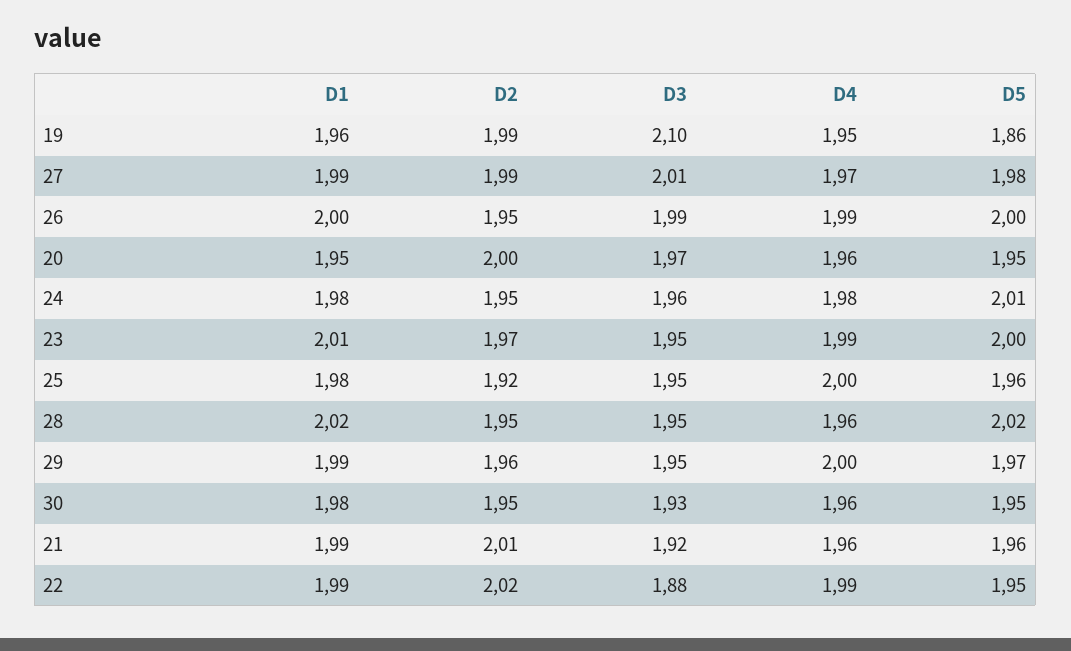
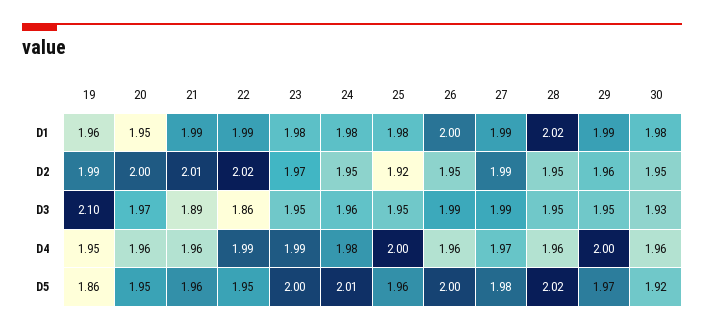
  {
    "D1": {
      "19": 1.96,
      "27": 1.99,
      "26": 2,
      "20": 1.95,
      "24": 1.98,
-     "23": 2.01,
+     "23": 1.98,
      "25": 1.98,
      "28": 2.02,
      "29": 1.99,
      "30": 1.98,
      "21": 1.99,
      "22": 1.99
    },
    "D2": {
      "19": 1.99,
      "27": 1.99,
      "26": 1.95,
      "20": 2,
      "24": 1.95,
      "23": 1.97,
      "25": 1.92,
      "28": 1.95,
      "29": 1.96,
      "30": 1.95,
      "21": 2.01,
      "22": 2.02
    },
    "D3": {
      "19": 2.1,
-     "27": 2.01,
+     "27": 1.99,
      "26": 1.99,
      "20": 1.97,
      "24": 1.96,
      "23": 1.95,
      "25": 1.95,
      "28": 1.95,
      "29": 1.95,
      "30": 1.93,
-     "21": 1.92,
+     "21": 1.89,
-     "22": 1.88
+     "22": 1.86
    },
    "D4": {
      "19": 1.95,
      "27": 1.97,
-     "26": 1.99,
+     "26": 1.96,
      "20": 1.96,
      "24": 1.98,
      "23": 1.99,
      "25": 2,
      "28": 1.96,
      "29": 2,
      "30": 1.96,
      "21": 1.96,
      "22": 1.99
    },
    "D5": {
      "19": 1.86,
      "27": 1.98,
      "26": 2,
      "20": 1.95,
      "24": 2.01,
      "23": 2,
      "25": 1.96,
      "28": 2.02,
      "29": 1.97,
-     "30": 1.95,
+     "30": 1.92,
      "21": 1.96,
      "22": 1.95
    }
  }

